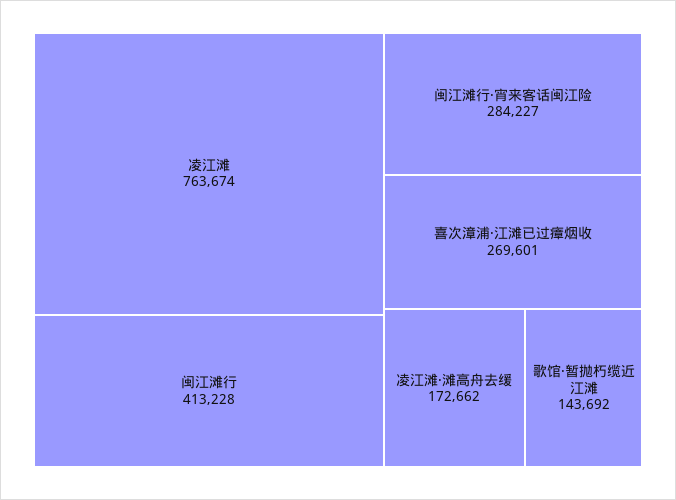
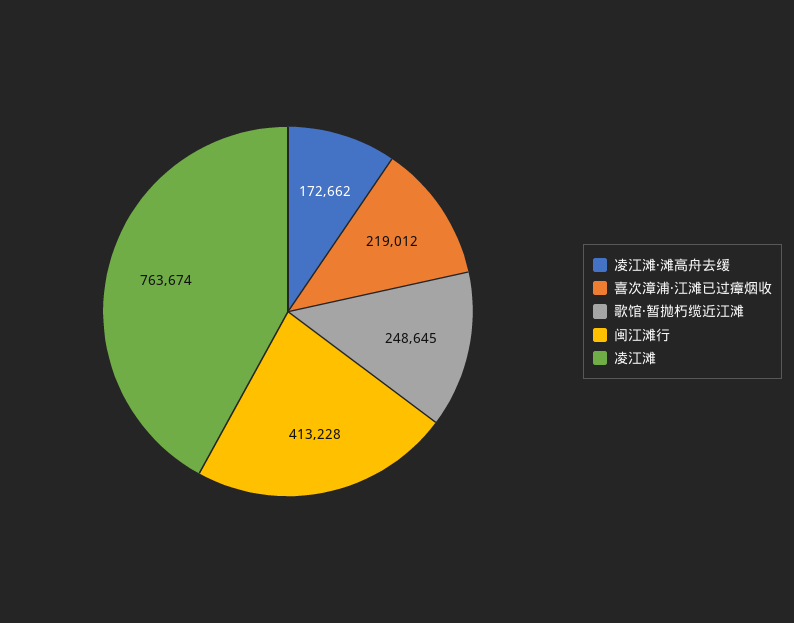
  {
    "凌江滩": 763674,
    "闽江滩行": 413228,
-   "闽江滩行·宵来客话闽江险": 284227,
-   "喜次漳浦·江滩已过瘴烟收": 269601,
+   "喜次漳浦·江滩已过瘴烟收": 219012,
    "凌江滩·滩高舟去缓": 172662,
-   "歌馆·暂抛朽缆近江滩": 143692
+   "歌馆·暂抛朽缆近江滩": 248645
  }

